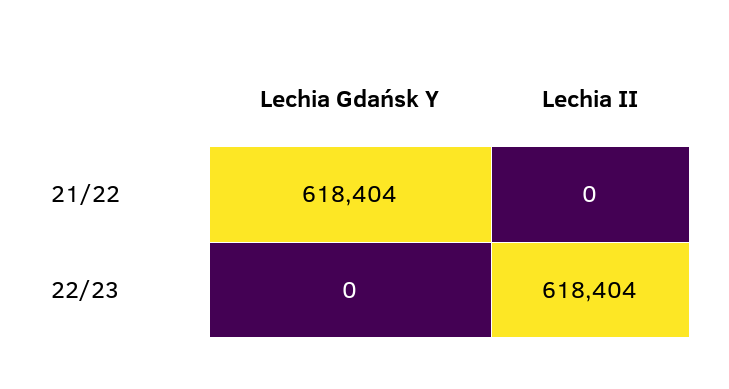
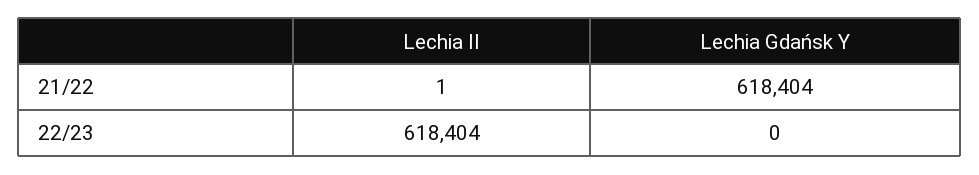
  {
    "Lechia Gdańsk Y": {
      "21/22": 618404,
      "22/23": 0
    },
    "Lechia II": {
-     "21/22": 0,
+     "21/22": 1,
      "22/23": 618404
    }
  }

